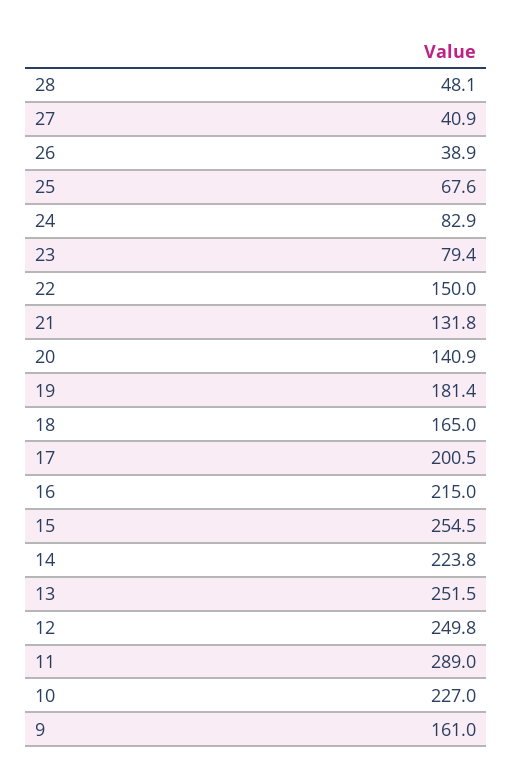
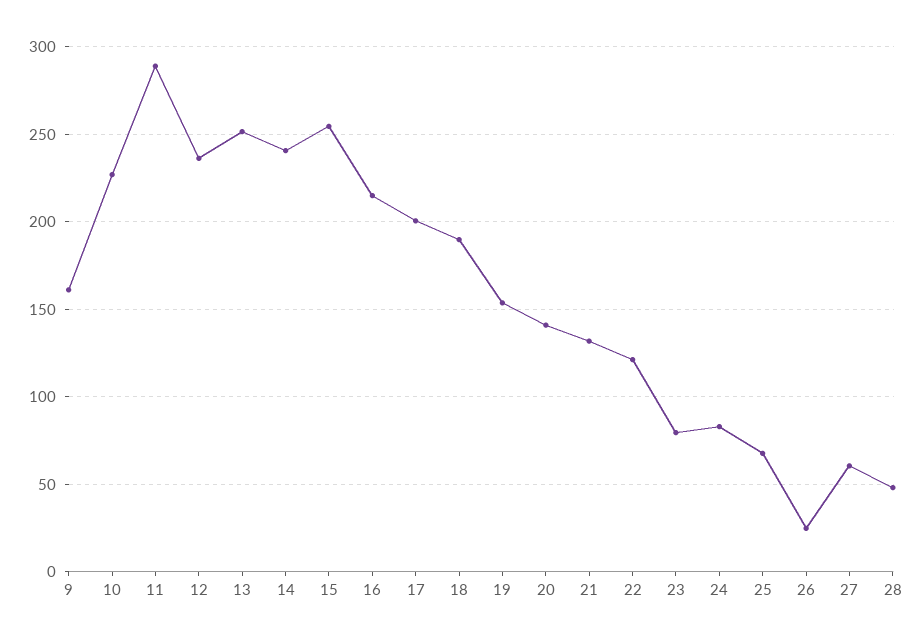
  {
    "28": 48.1,
-   "27": 40.9,
+   "27": 60,
-   "26": 38.9,
+   "26": 25,
    "25": 67.6,
    "24": 82.9,
    "23": 79.4,
-   "22": 150,
+   "22": 120,
    "21": 131.8,
    "20": 140.9,
-   "19": 181.4,
+   "19": 155,
-   "18": 165,
+   "18": 190,
    "17": 200.5,
    "16": 215,
    "15": 254.5,
-   "14": 223.8,
+   "14": 240,
    "13": 251.5,
-   "12": 249.8,
+   "12": 235,
    "11": 289,
    "10": 227,
    "9": 161
  }

